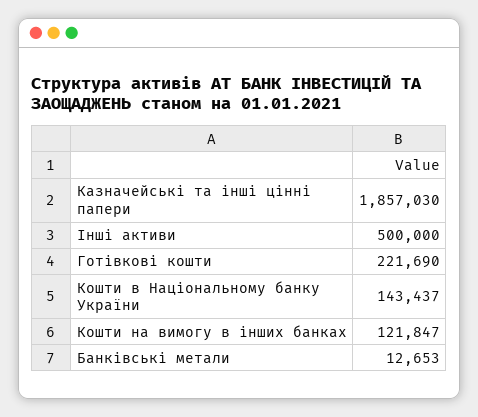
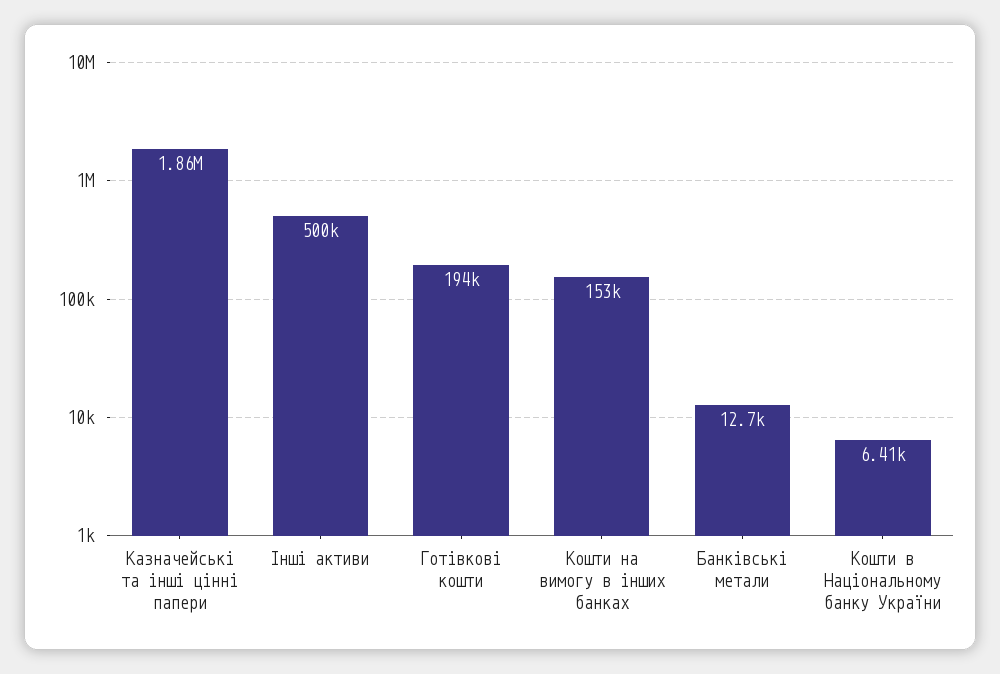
  {
    "Казначейські та інші цінні папери": 1857030,
    "Інші активи": 500000,
-   "Готівкові кошти": 221690,
+   "Готівкові кошти": 194000,
-   "Кошти в Національному банку України": 143437,
+   "Кошти в Національному банку України": 6410,
-   "Кошти на вимогу в інших банках": 121847,
+   "Кошти на вимогу в інших банках": 153000,
    "Банківські метали": 12653
  }

